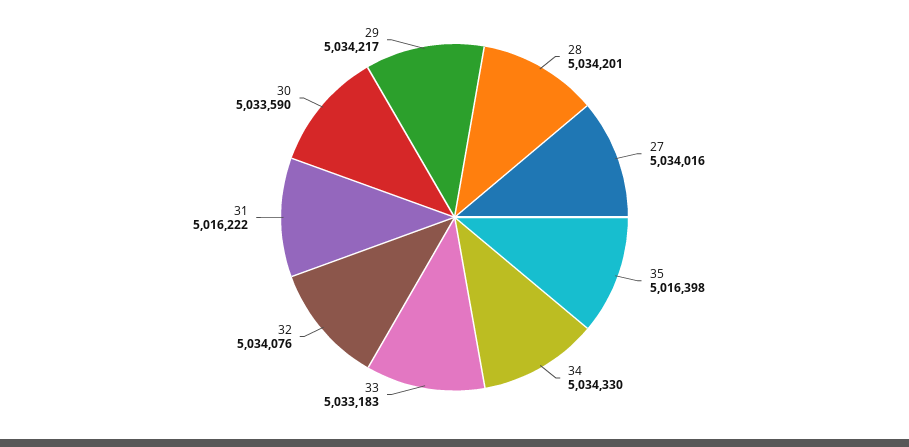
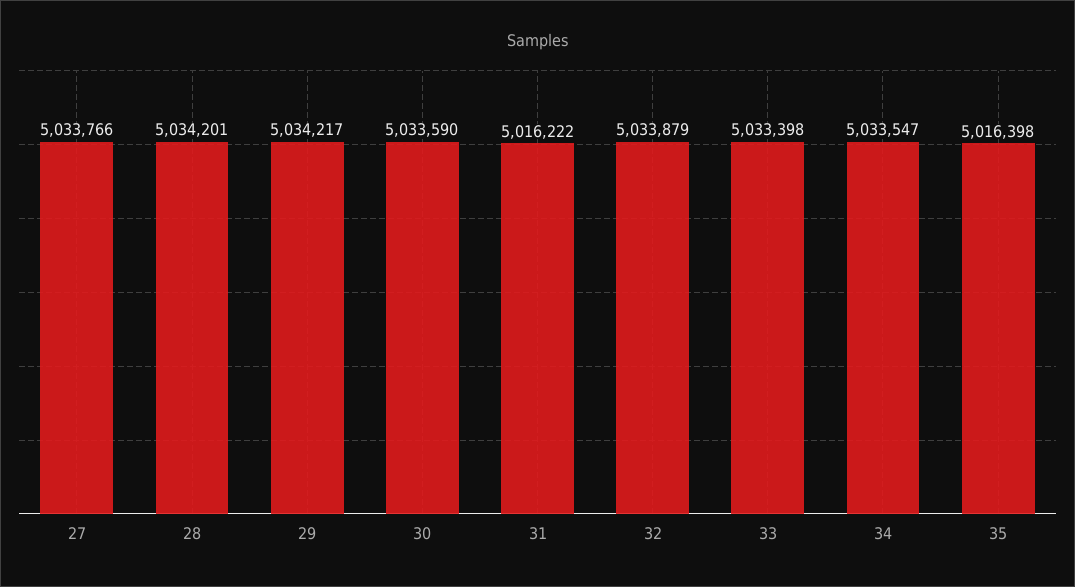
  {
    "28": 5034201,
-   "27": 5034016,
+   "27": 5033766,
    "35": 5016398,
-   "34": 5034330,
+   "34": 5033547,
-   "33": 5033183,
+   "33": 5033398,
-   "32": 5034076,
+   "32": 5033879,
    "31": 5016222,
    "30": 5033590,
    "29": 5034217
  }

